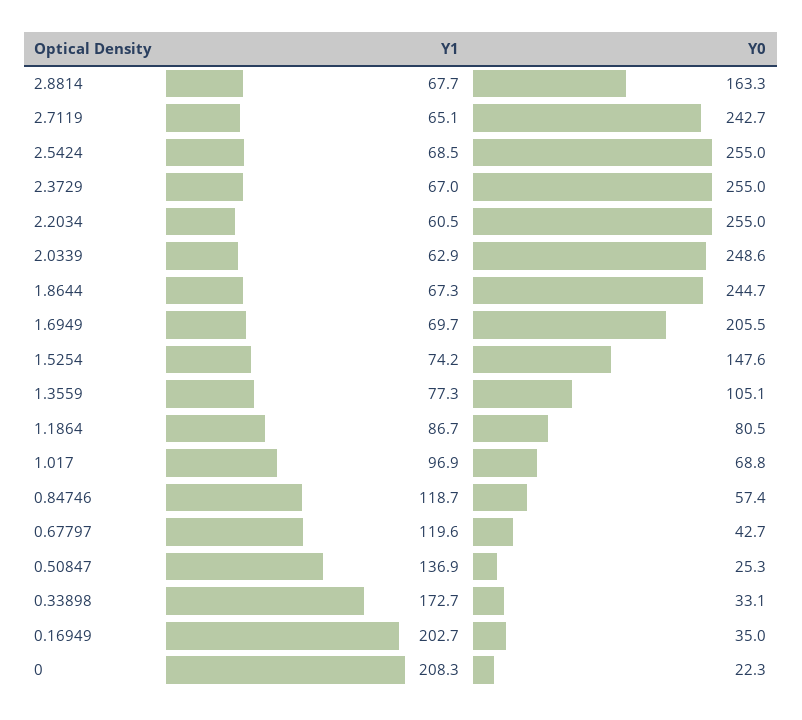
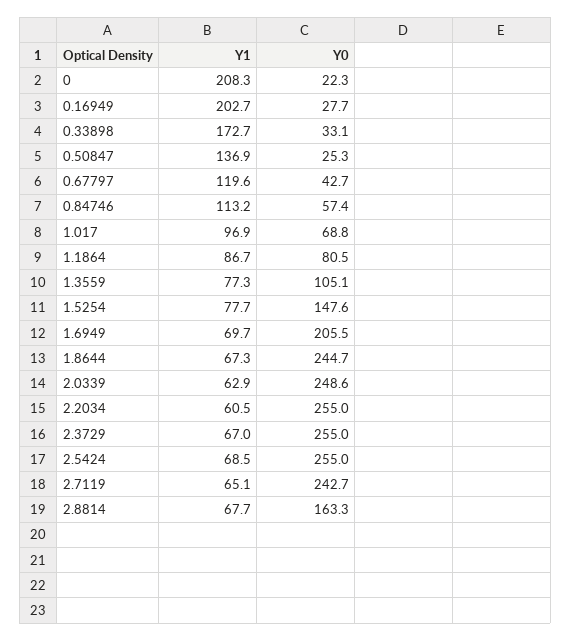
  {
    "Y1": {
      "2.8814": 67.7,
      "2.7119": 65.1,
      "2.5424": 68.5,
      "2.3729": 67,
      "2.2034": 60.5,
      "2.0339": 62.9,
      "1.8644": 67.3,
      "1.6949": 69.7,
-     "1.5254": 74.2,
+     "1.5254": 77.7,
      "1.3559": 77.3,
      "1.1864": 86.7,
      "1.017": 96.9,
-     "0.84746": 118.7,
+     "0.84746": 113.2,
      "0.67797": 119.6,
      "0.50847": 136.9,
      "0.33898": 172.7,
      "0.16949": 202.7,
      "0": 208.3
    },
    "Y0": {
      "2.8814": 163.3,
      "2.7119": 242.7,
      "2.5424": 255,
      "2.3729": 255,
      "2.2034": 255,
      "2.0339": 248.6,
      "1.8644": 244.7,
      "1.6949": 205.5,
      "1.5254": 147.6,
      "1.3559": 105.1,
      "1.1864": 80.5,
      "1.017": 68.8,
      "0.84746": 57.4,
      "0.67797": 42.7,
      "0.50847": 25.3,
      "0.33898": 33.1,
-     "0.16949": 35,
+     "0.16949": 27.7,
      "0": 22.3
    }
  }

